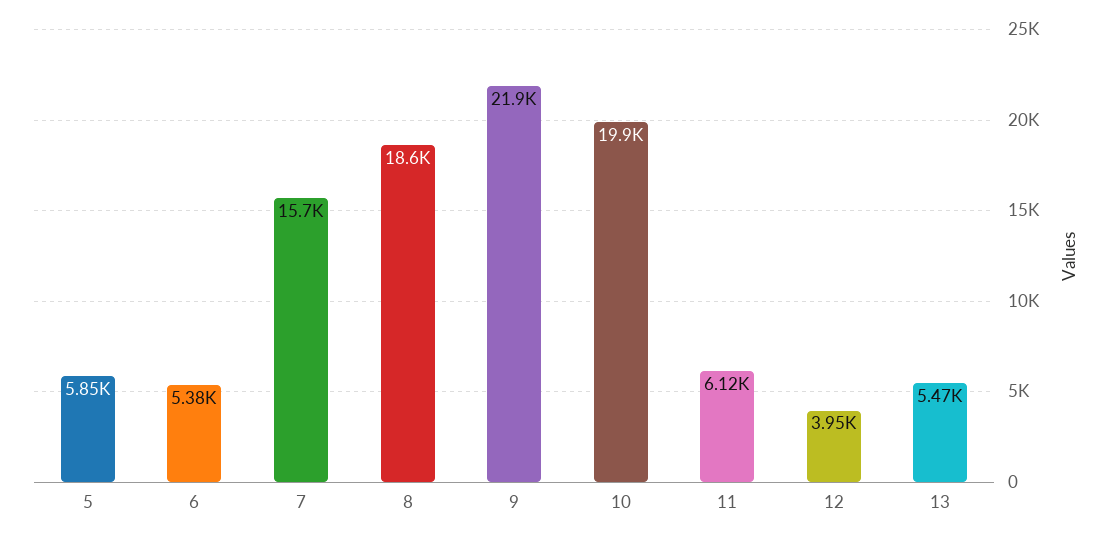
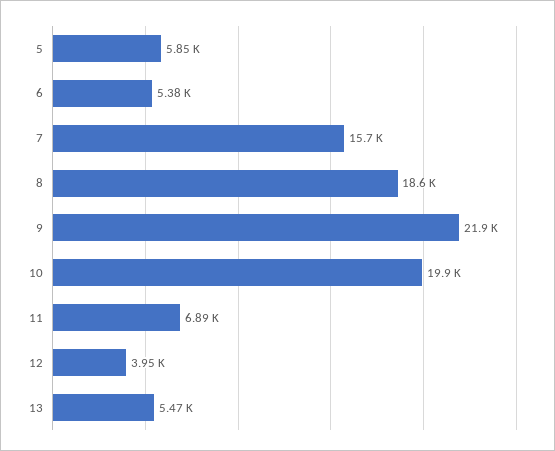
  {
    "5": 5850,
    "6": 5380,
    "7": 15700,
    "8": 18600,
    "9": 21900,
    "10": 19900,
-   "11": 6120,
+   "11": 6890,
    "12": 3950,
    "13": 5470
  }

